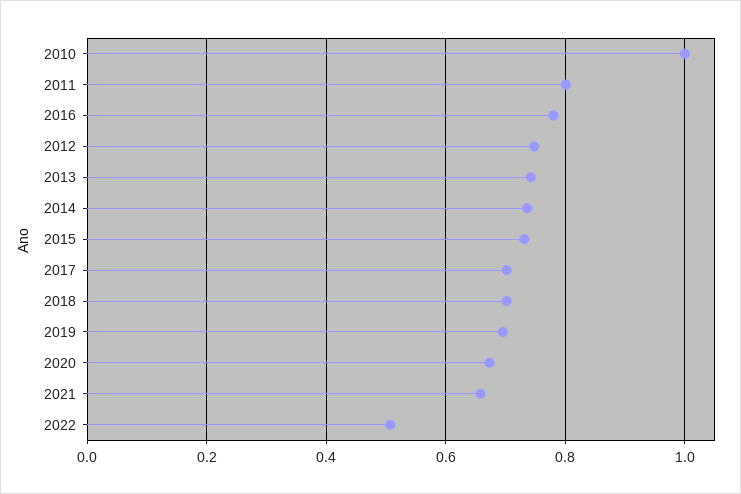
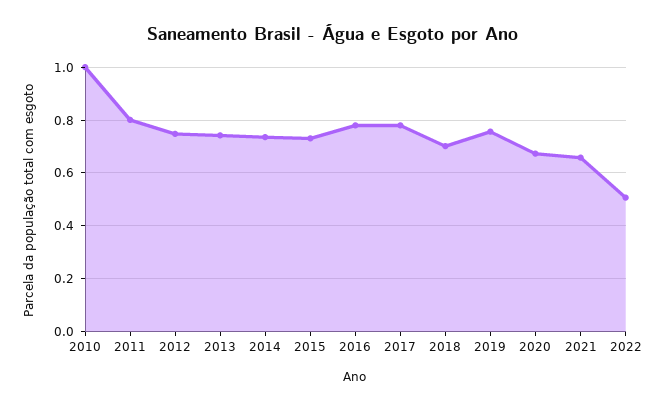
  {
    "2010": 1,
    "2011": 0.8,
    "2016": 0.78,
    "2012": 0.74,
    "2013": 0.74,
    "2014": 0.74,
    "2015": 0.74,
-   "2017": 0.7,
+   "2017": 0.775,
    "2018": 0.7,
-   "2019": 0.7,
+   "2019": 0.75,
    "2020": 0.68,
    "2021": 0.66,
    "2022": 0.5
  }

